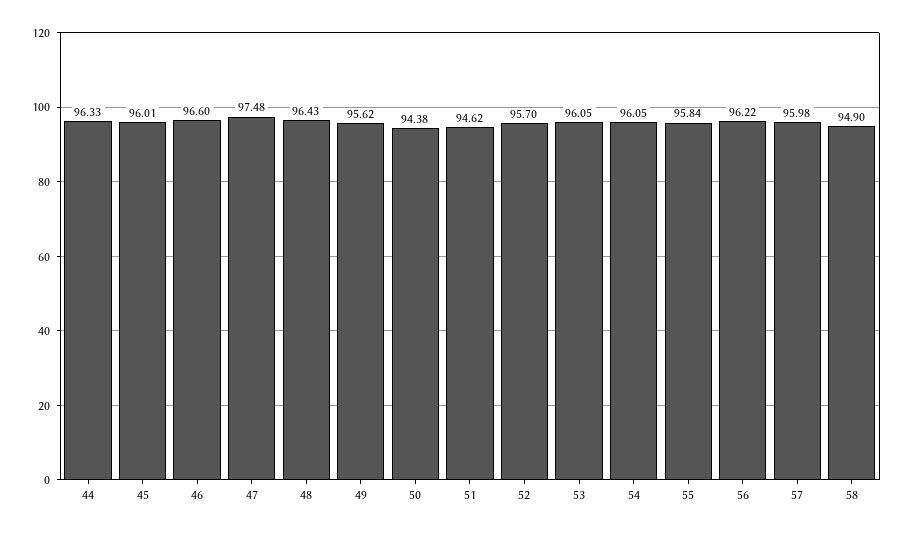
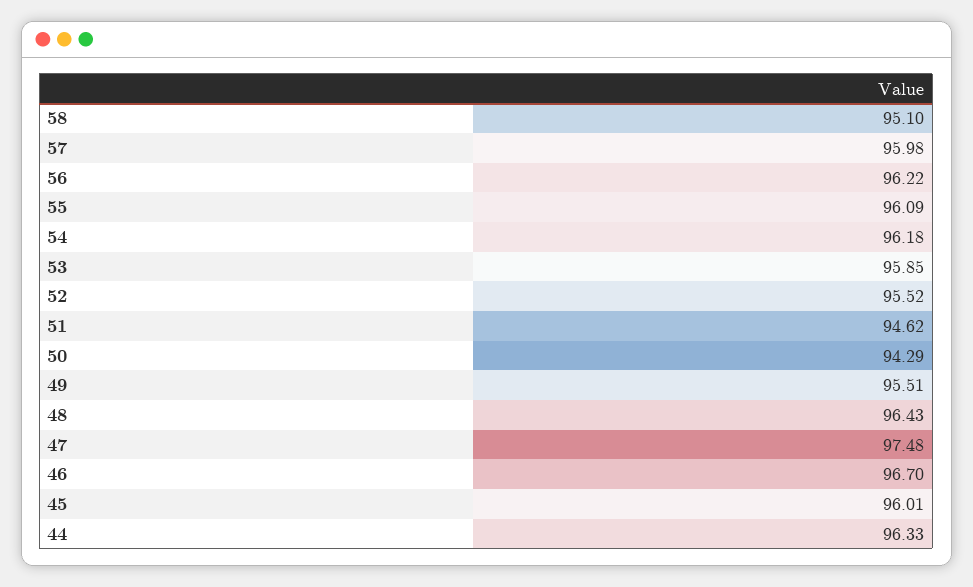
  {
    "44": 96.33,
    "45": 96.01,
-   "46": 96.6,
+   "46": 96.7,
    "47": 97.48,
    "48": 96.43,
-   "49": 95.62,
+   "49": 95.51,
-   "50": 94.38,
+   "50": 94.29,
    "51": 94.62,
-   "52": 95.7,
+   "52": 95.52,
-   "53": 96.05,
+   "53": 95.85,
-   "54": 96.05,
+   "54": 96.18,
-   "55": 95.84,
+   "55": 96.09,
    "56": 96.22,
    "57": 95.98,
-   "58": 94.9
+   "58": 95.1
  }

